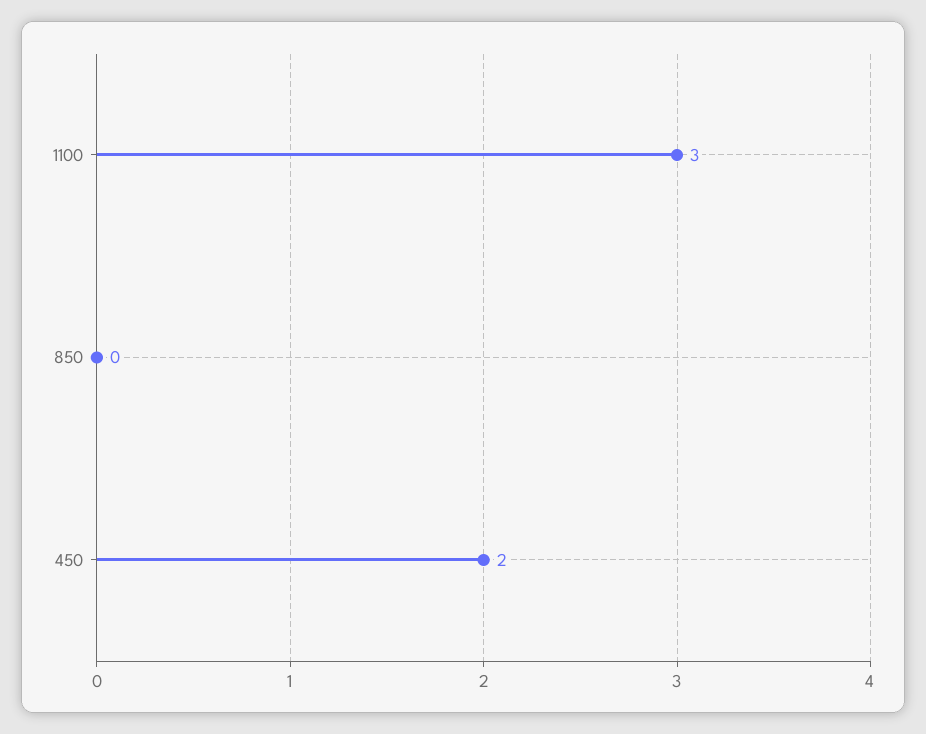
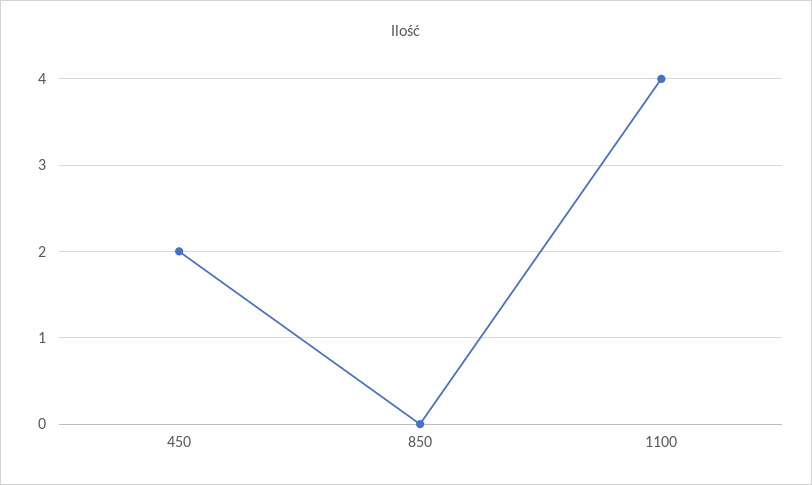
  {
-   "1100": 3,
+   "1100": 4,
    "850": 0,
    "450": 2
  }

